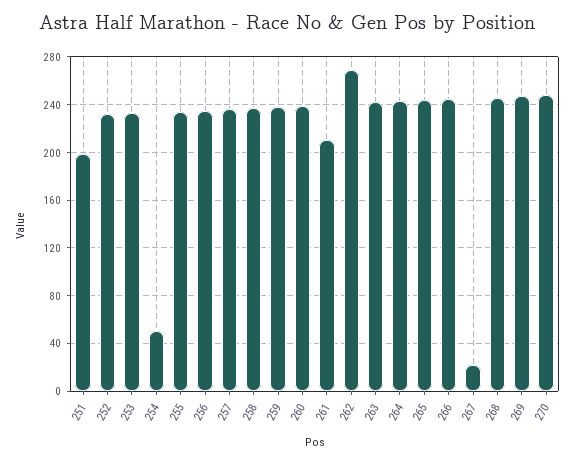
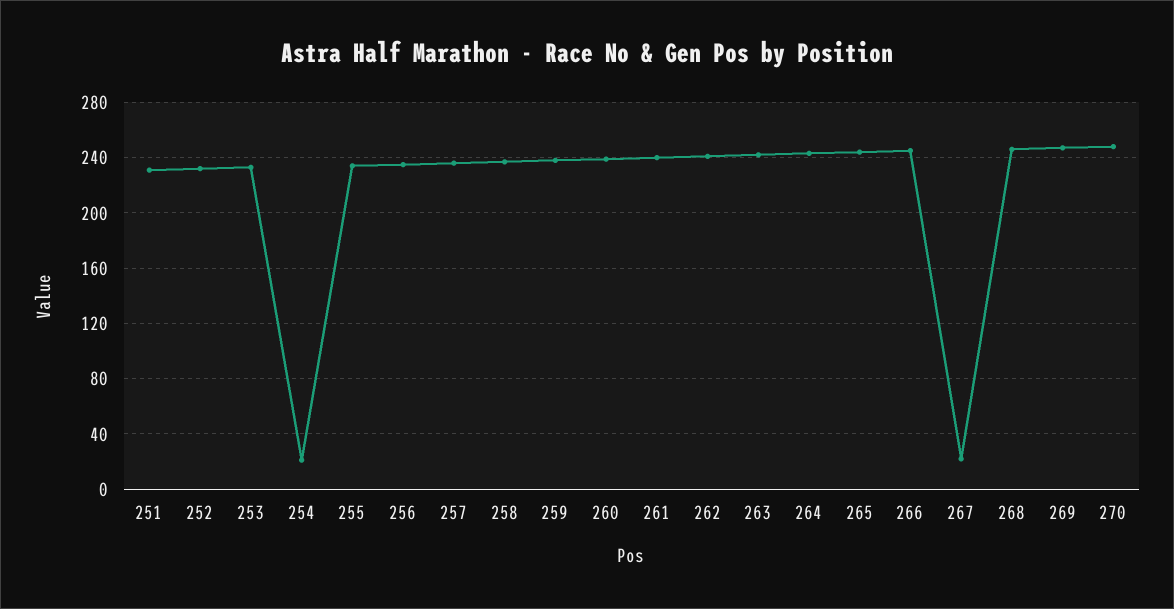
  {
-   "251": 200,
+   "251": 230,
    "252": 230,
    "253": 235,
-   "254": 50,
+   "254": 20,
    "255": 235,
    "256": 235,
    "257": 235,
    "258": 235,
    "259": 240,
    "260": 240,
-   "261": 210,
+   "261": 240,
-   "262": 270,
+   "262": 240,
    "263": 240,
    "264": 245,
    "265": 245,
    "266": 245,
    "267": 20,
    "268": 245,
    "269": 245,
    "270": 250
  }

